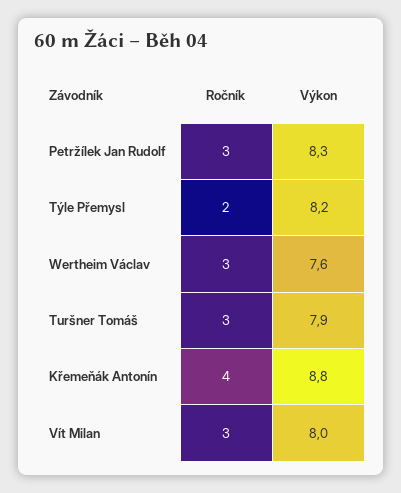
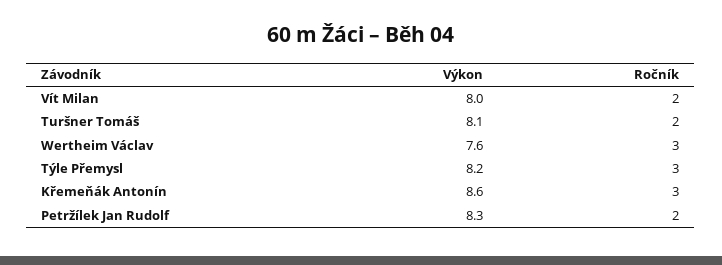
  {
    "Ročník": {
-     "Petržílek Jan Rudolf": 3,
+     "Petržílek Jan Rudolf": 2,
-     "Týle Přemysl": 2,
+     "Týle Přemysl": 3,
      "Wertheim Václav": 3,
-     "Turšner Tomáš": 3,
+     "Turšner Tomáš": 2,
-     "Křemeňák Antonín": 4,
+     "Křemeňák Antonín": 3,
-     "Vít Milan": 3
+     "Vít Milan": 2
    },
    "Výkon": {
      "Petržílek Jan Rudolf": 8.3,
      "Týle Přemysl": 8.2,
      "Wertheim Václav": 7.6,
-     "Turšner Tomáš": 7.9,
+     "Turšner Tomáš": 8.1,
-     "Křemeňák Antonín": 8.8,
+     "Křemeňák Antonín": 8.6,
      "Vít Milan": 8
    }
  }

